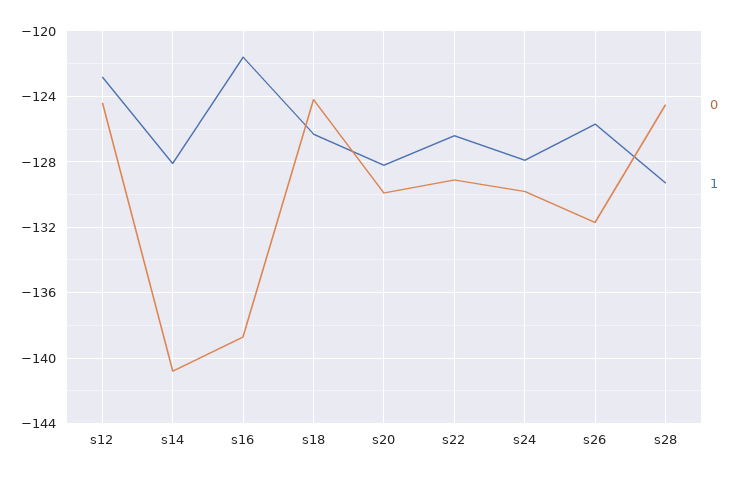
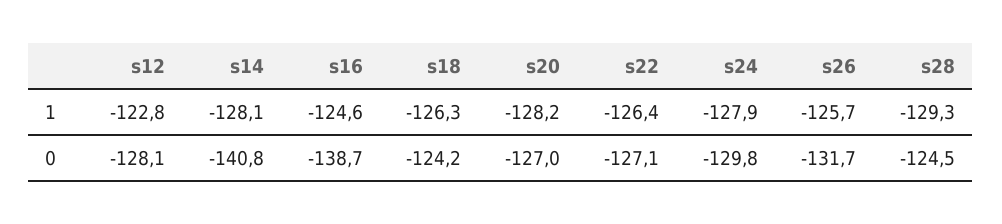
  {
    "0": {
-     "s12": -124.5,
+     "s12": -128.1,
      "s14": -140.8,
      "s16": -138.7,
      "s18": -124.2,
-     "s20": -130,
+     "s20": -127,
-     "s22": -129,
+     "s22": -127.1,
      "s24": -129.8,
      "s26": -131.7,
      "s28": -124.5
    },
    "1": {
      "s12": -122.8,
      "s14": -128.1,
-     "s16": -121.5,
+     "s16": -124.6,
      "s18": -126.3,
      "s20": -128.2,
      "s22": -126.4,
      "s24": -127.9,
      "s26": -125.7,
      "s28": -129.3
    }
  }

